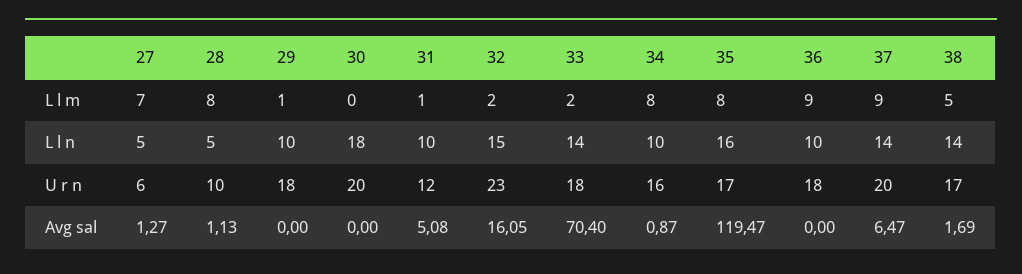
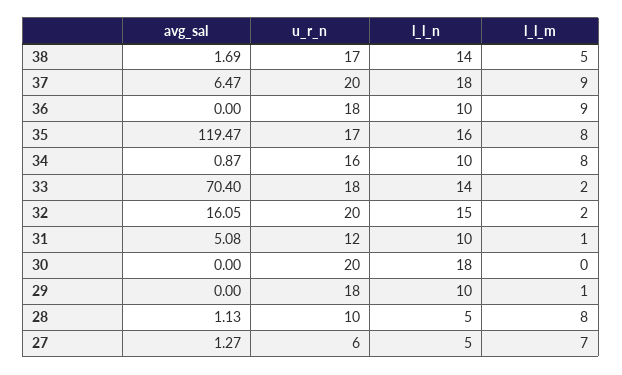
  {
    "27": {
      "L l m": 7,
      "L l n": 5,
      "U r n": 6,
      "Avg sal": 1.27
    },
    "28": {
      "L l m": 8,
      "L l n": 5,
      "U r n": 10,
      "Avg sal": 1.13
    },
    "29": {
      "L l m": 1,
      "L l n": 10,
      "U r n": 18,
      "Avg sal": 0
    },
    "30": {
      "L l m": 0,
      "L l n": 18,
      "U r n": 20,
      "Avg sal": 0
    },
    "31": {
      "L l m": 1,
      "L l n": 10,
      "U r n": 12,
      "Avg sal": 5.08
    },
    "32": {
      "L l m": 2,
      "L l n": 15,
-     "U r n": 23,
+     "U r n": 20,
      "Avg sal": 16.05
    },
    "33": {
      "L l m": 2,
      "L l n": 14,
      "U r n": 18,
      "Avg sal": 70.4
    },
    "34": {
      "L l m": 8,
      "L l n": 10,
      "U r n": 16,
      "Avg sal": 0.87
    },
    "35": {
      "L l m": 8,
      "L l n": 16,
      "U r n": 17,
      "Avg sal": 119.47
    },
    "36": {
      "L l m": 9,
      "L l n": 10,
      "U r n": 18,
      "Avg sal": 0
    },
    "37": {
      "L l m": 9,
-     "L l n": 14,
+     "L l n": 18,
      "U r n": 20,
      "Avg sal": 6.47
    },
    "38": {
      "L l m": 5,
      "L l n": 14,
      "U r n": 17,
      "Avg sal": 1.69
    }
  }

